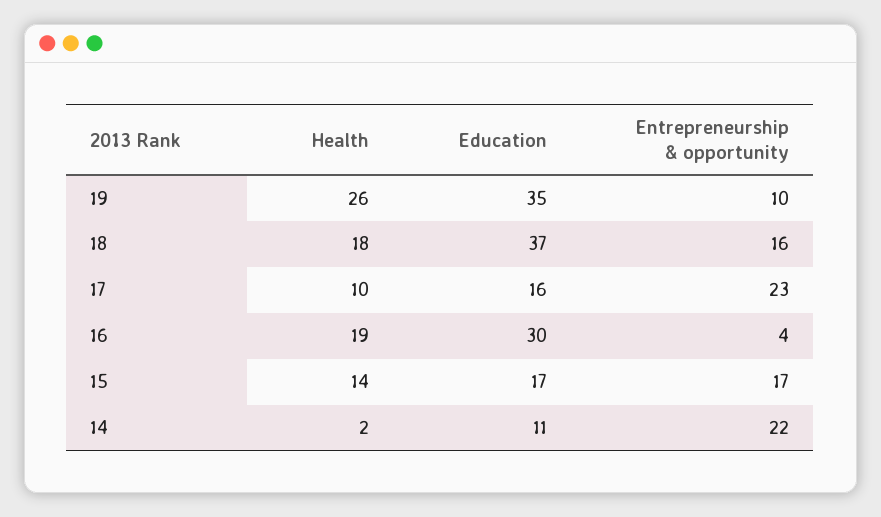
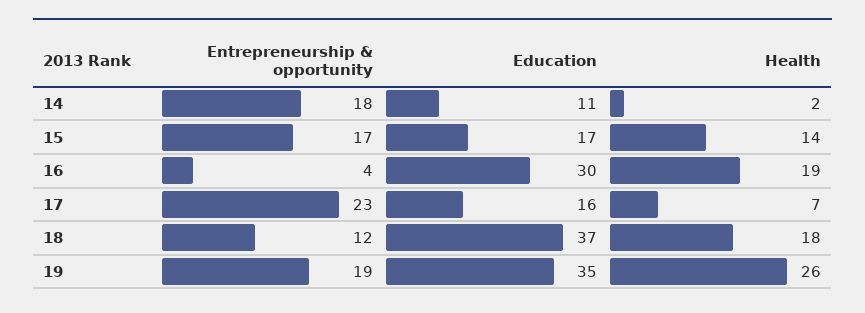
  {
    "Health": {
      "19": 26,
      "18": 18,
-     "17": 10,
+     "17": 7,
      "16": 19,
      "15": 14,
      "14": 2
    },
    "Education": {
      "19": 35,
      "18": 37,
      "17": 16,
      "16": 30,
      "15": 17,
      "14": 11
    },
    "Entrepreneurship & opportunity": {
-     "19": 10,
+     "19": 19,
-     "18": 16,
+     "18": 12,
      "17": 23,
      "16": 4,
      "15": 17,
-     "14": 22
+     "14": 18
    }
  }

